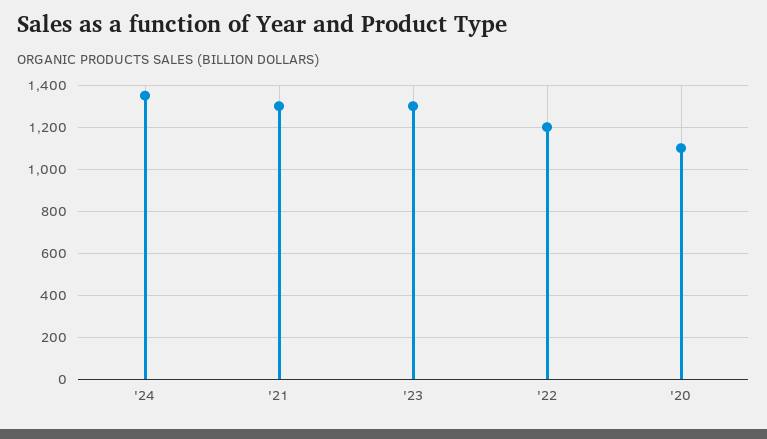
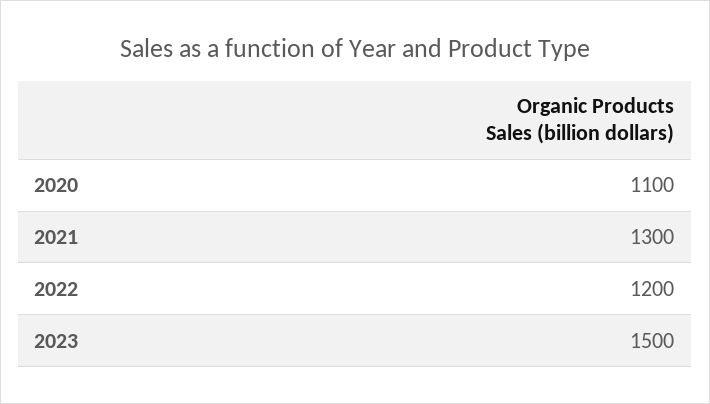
  {
-   "'24": 1350,
    "'21": 1300,
-   "'23": 1300,
+   "'23": 1500,
    "'22": 1200,
    "'20": 1100
  }

